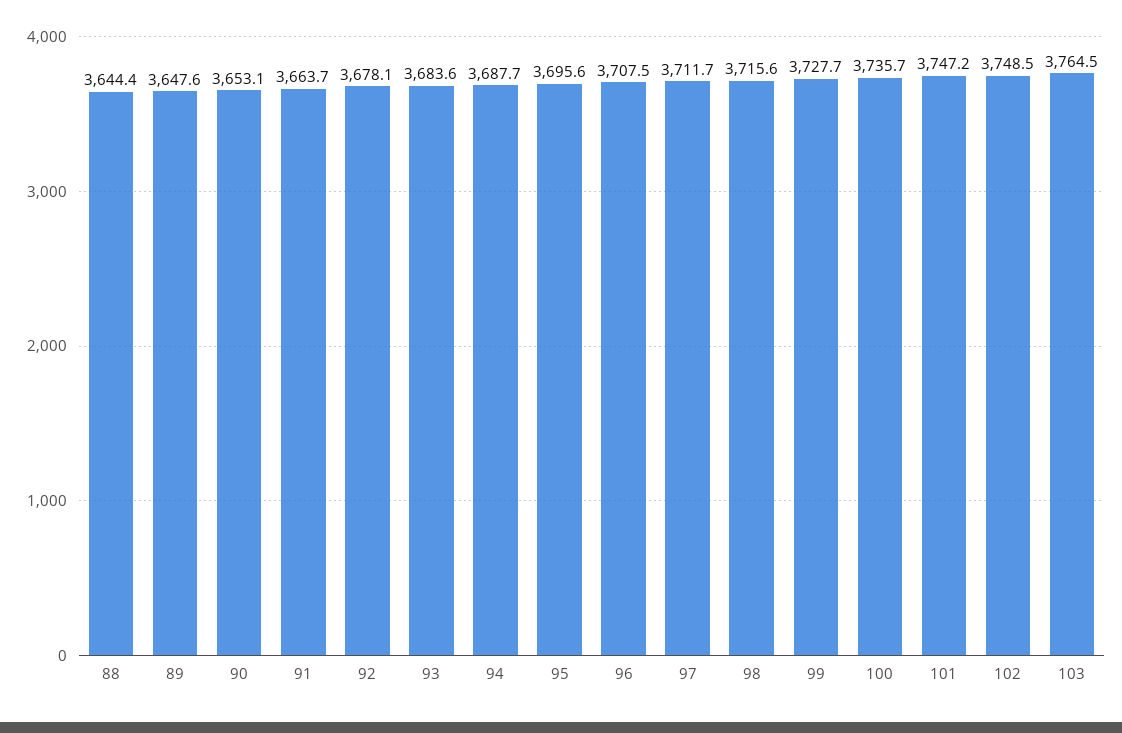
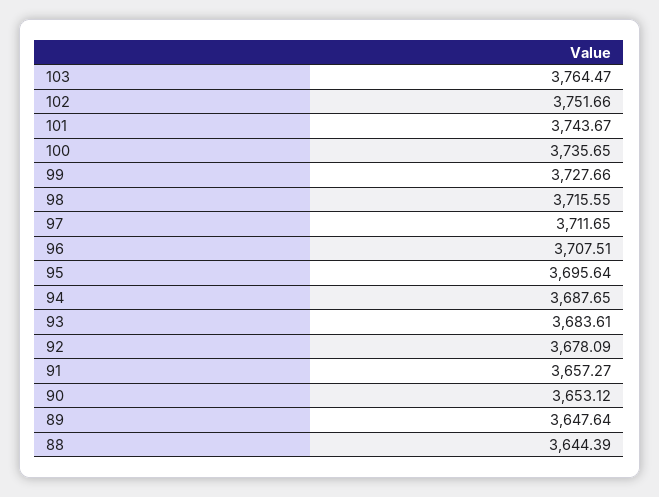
  {
    "88": 3644.39,
    "89": 3647.64,
    "90": 3653.12,
-   "91": 3663.7,
+   "91": 3657.27,
    "92": 3678.09,
    "93": 3683.61,
    "94": 3687.65,
    "95": 3695.64,
    "96": 3707.51,
    "97": 3711.65,
    "98": 3715.55,
    "99": 3727.66,
    "100": 3735.65,
-   "101": 3747.2,
+   "101": 3743.67,
-   "102": 3748.5,
+   "102": 3751.66,
    "103": 3764.47
  }

